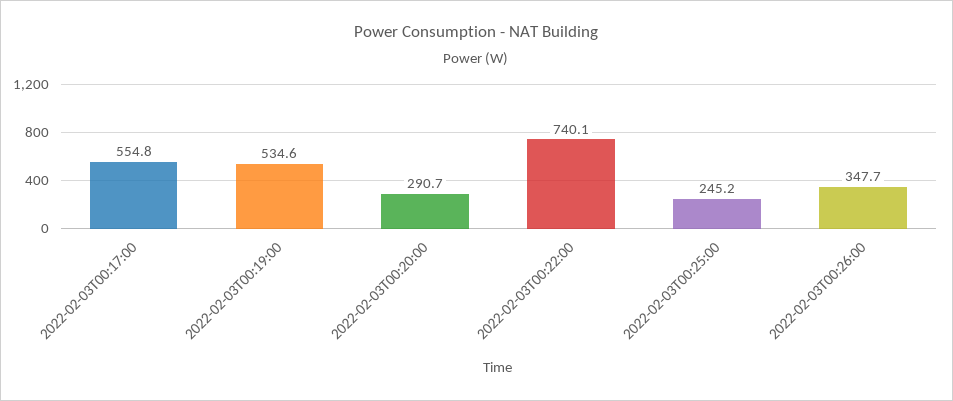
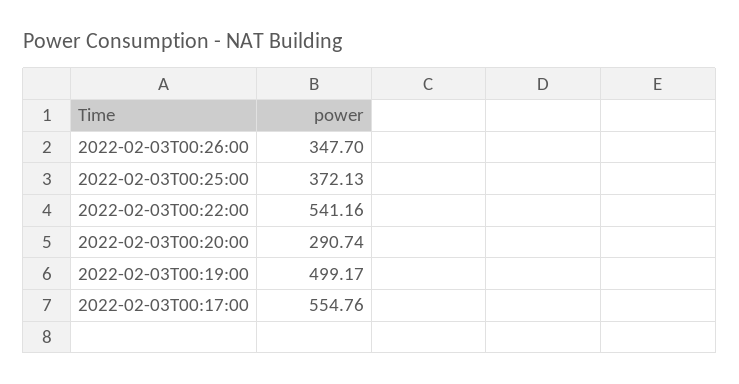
  {
    "2022-02-03T00:17:00": 554.76,
-   "2022-02-03T00:19:00": 534.6,
+   "2022-02-03T00:19:00": 499.17,
    "2022-02-03T00:20:00": 290.74,
-   "2022-02-03T00:22:00": 740.1,
+   "2022-02-03T00:22:00": 541.16,
-   "2022-02-03T00:25:00": 245.2,
+   "2022-02-03T00:25:00": 372.13,
    "2022-02-03T00:26:00": 347.7
  }

